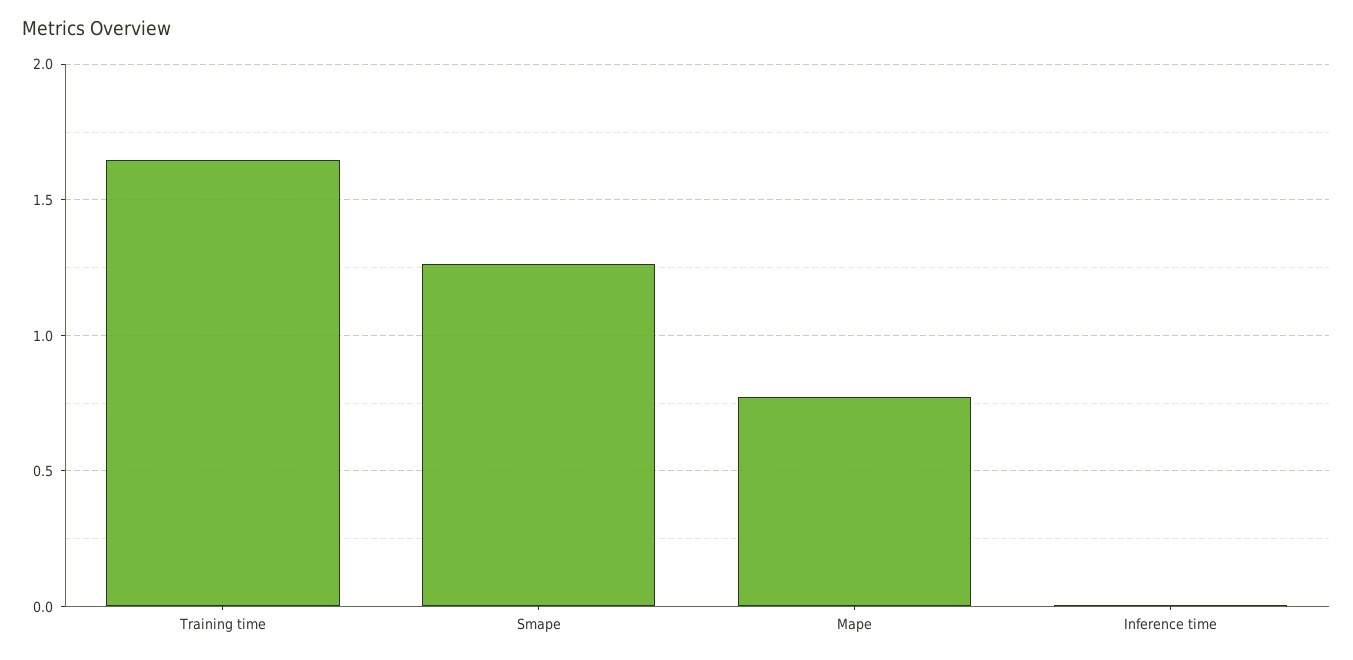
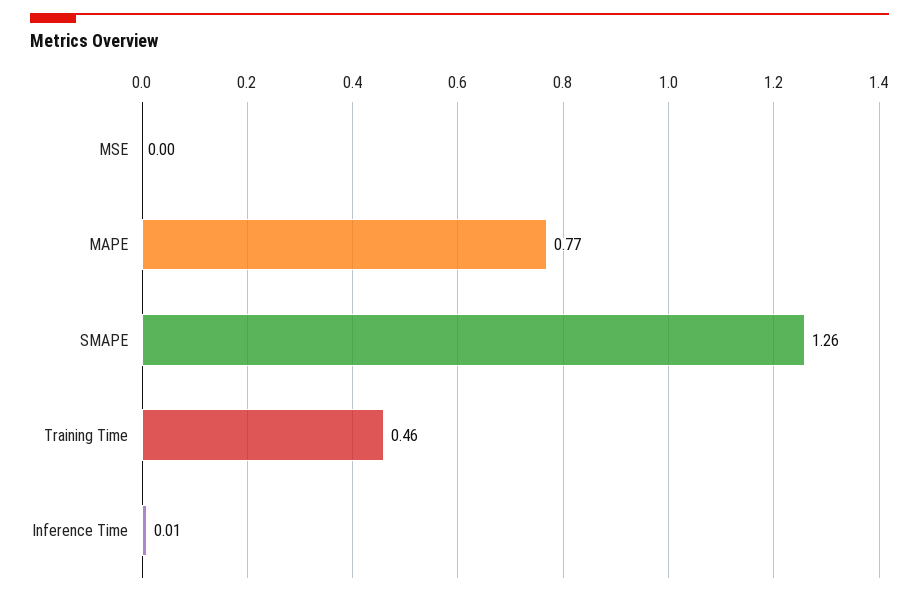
  {
-   "Training time": 1.65,
+   "Training time": 0.46,
    "Smape": 1.26,
    "Mape": 0.77,
-   "Inference time": 0.01
+   "Inference time": 0.01,
+   "MSE": 0
  }

